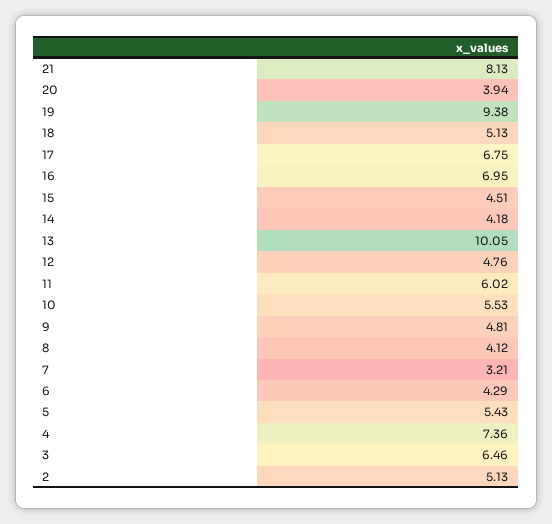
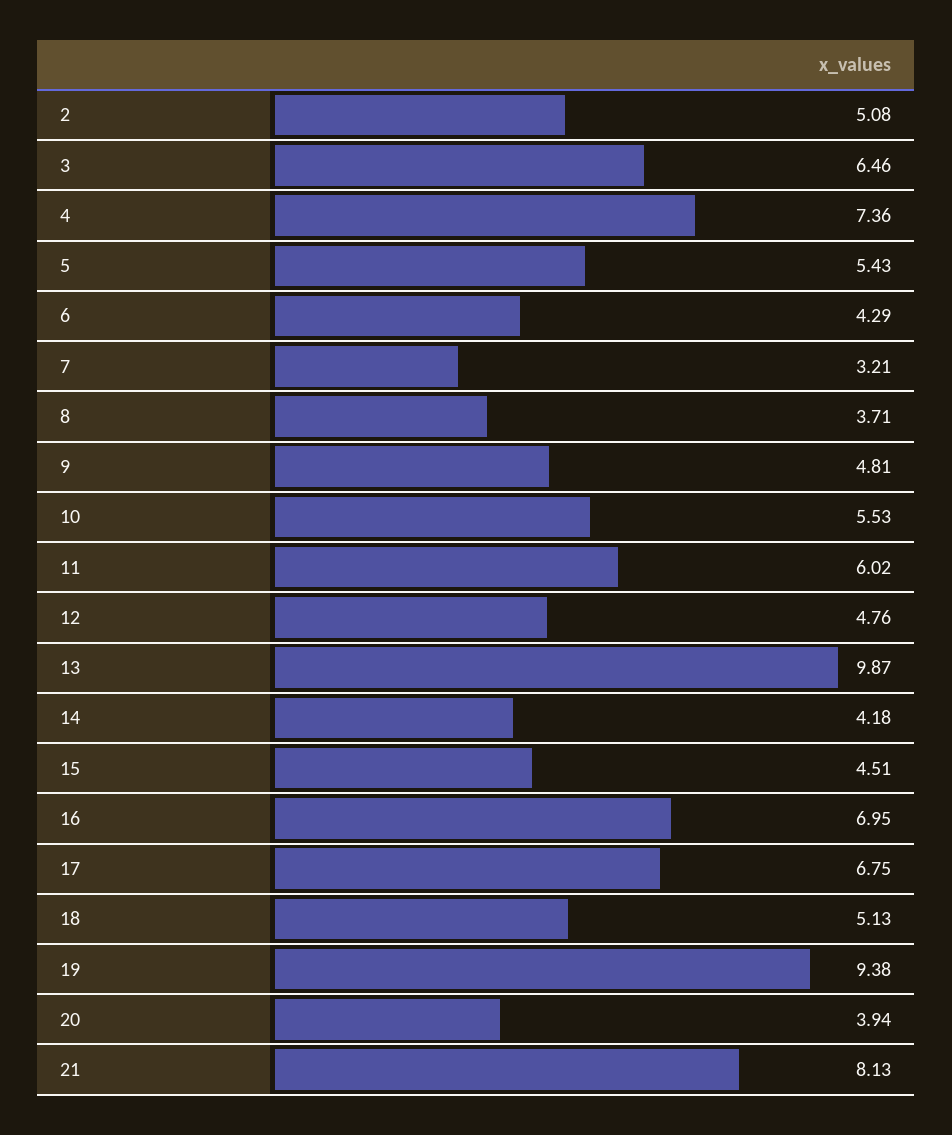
  {
    "21": 8.13,
    "20": 3.94,
    "19": 9.38,
    "18": 5.13,
    "17": 6.75,
    "16": 6.95,
    "15": 4.51,
    "14": 4.18,
-   "13": 10.05,
+   "13": 9.87,
    "12": 4.76,
    "11": 6.02,
    "10": 5.53,
    "9": 4.81,
-   "8": 4.12,
+   "8": 3.71,
    "7": 3.21,
    "6": 4.29,
    "5": 5.43,
    "4": 7.36,
    "3": 6.46,
-   "2": 5.13
+   "2": 5.08
  }

